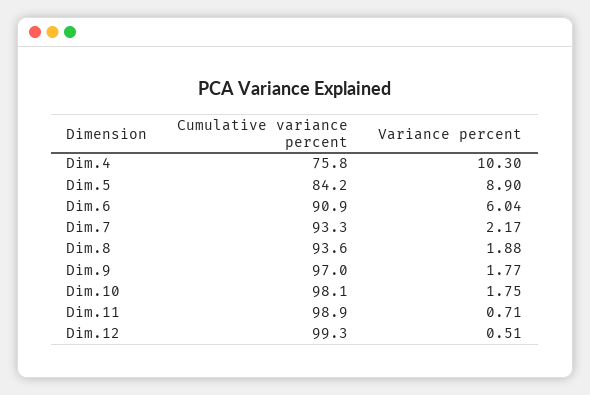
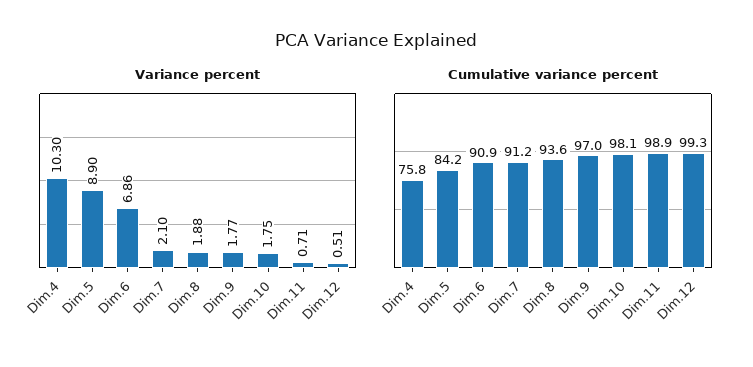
  {
    "Cumulative variance percent": {
      "Dim.4": 75.8,
      "Dim.5": 84.2,
      "Dim.6": 90.9,
-     "Dim.7": 93.3,
+     "Dim.7": 91.2,
      "Dim.8": 93.6,
      "Dim.9": 97,
      "Dim.10": 98.1,
      "Dim.11": 98.9,
      "Dim.12": 99.3
    },
    "Variance percent": {
      "Dim.4": 10.3,
      "Dim.5": 8.9,
-     "Dim.6": 6.04,
+     "Dim.6": 6.86,
-     "Dim.7": 2.17,
+     "Dim.7": 2.1,
      "Dim.8": 1.88,
      "Dim.9": 1.77,
      "Dim.10": 1.75,
      "Dim.11": 0.71,
      "Dim.12": 0.51
    }
  }

